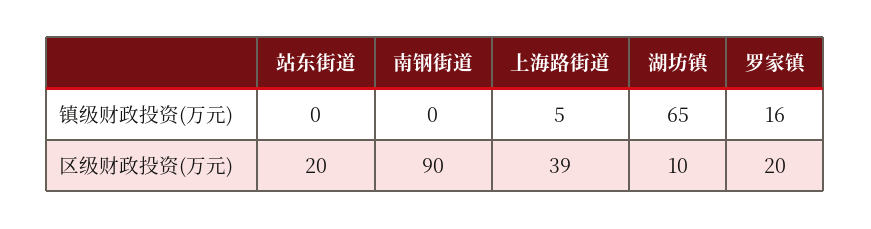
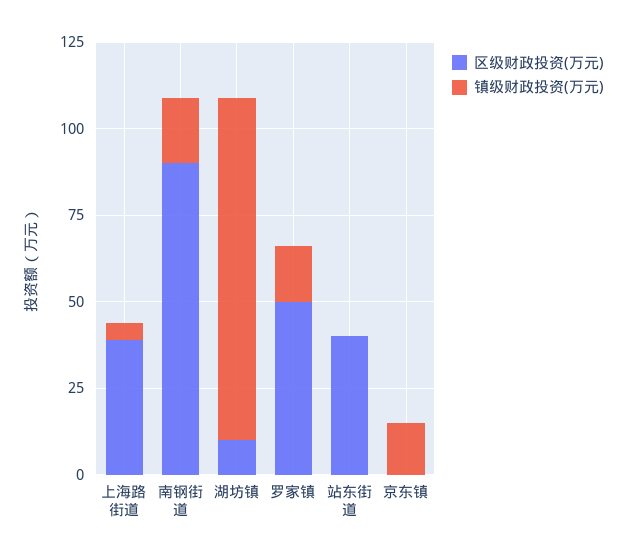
  {
    "镇级财政投资(万元)": {
      "站东街道": 0,
-     "南钢街道": 0,
+     "南钢街道": 20,
      "上海路街道": 5,
-     "湖坊镇": 65,
+     "湖坊镇": 100,
-     "罗家镇": 16
+     "罗家镇": 16,
+     "京东镇": 15
    },
    "区级财政投资(万元)": {
-     "站东街道": 20,
+     "站东街道": 40,
      "南钢街道": 90,
      "上海路街道": 39,
      "湖坊镇": 10,
-     "罗家镇": 20
+     "罗家镇": 50,
+     "京东镇": 0
    }
  }

